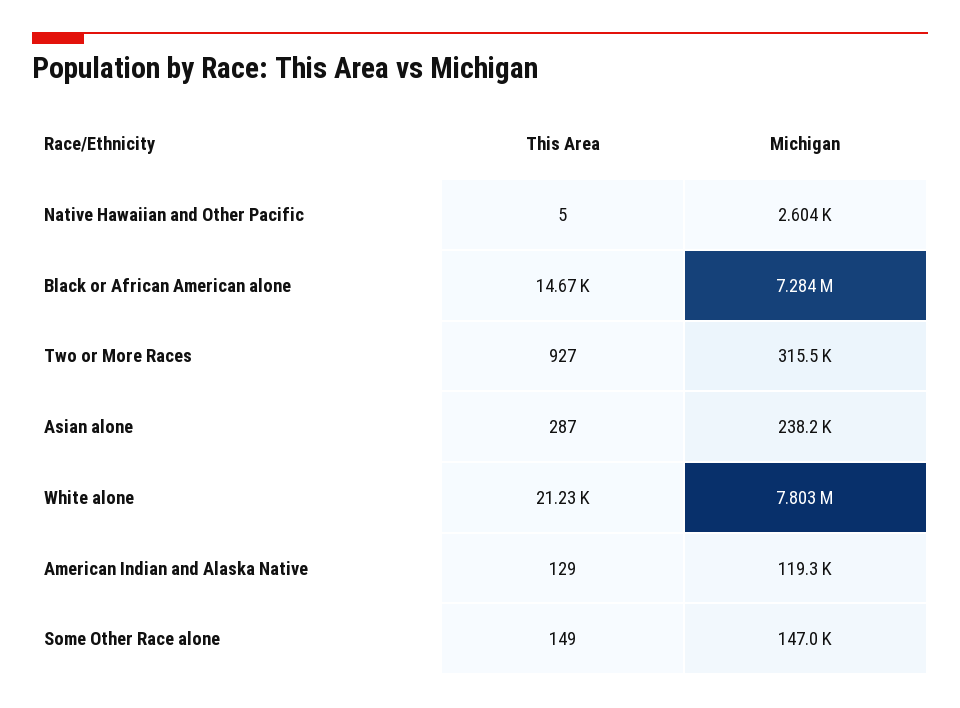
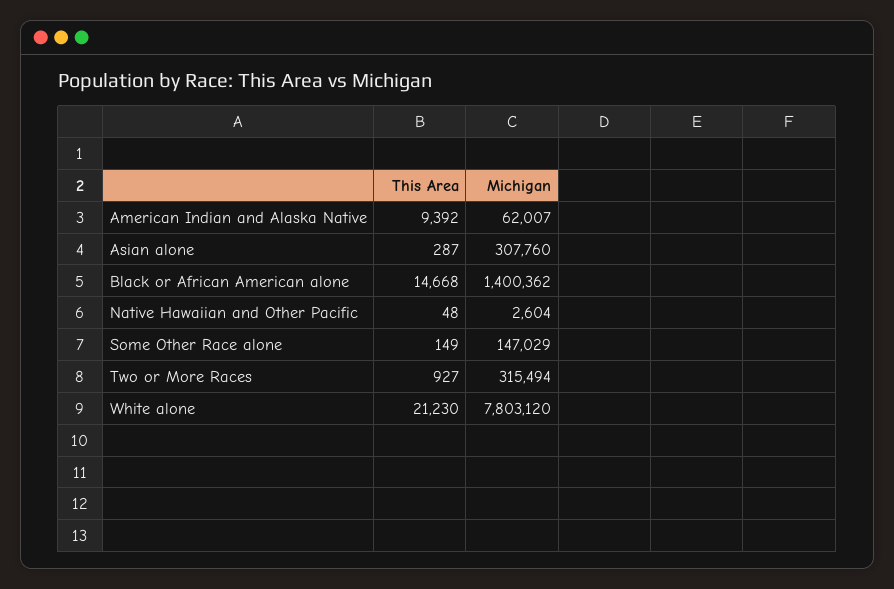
  {
    "This Area": {
-     "Native Hawaiian and Other Pacific": 5,
+     "Native Hawaiian and Other Pacific": 48,
      "Black or African American alone": 14668,
      "Two or More Races": 927,
      "Asian alone": 287,
      "White alone": 21230,
-     "American Indian and Alaska Native": 129,
+     "American Indian and Alaska Native": 9392,
      "Some Other Race alone": 149
    },
    "Michigan": {
      "Native Hawaiian and Other Pacific": 2604,
-     "Black or African American alone": 7284000,
+     "Black or African American alone": 1400362,
      "Two or More Races": 315494,
-     "Asian alone": 238200,
+     "Asian alone": 307760,
      "White alone": 7803120,
-     "American Indian and Alaska Native": 119300,
+     "American Indian and Alaska Native": 62007,
      "Some Other Race alone": 147029
    }
  }

